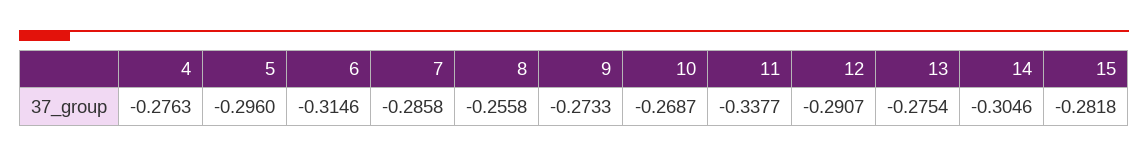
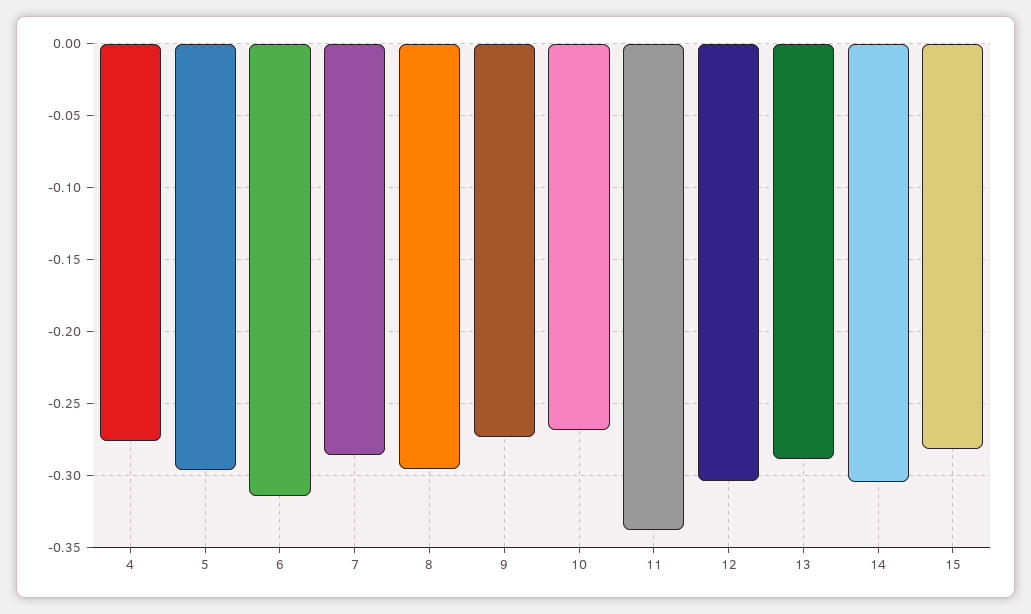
  {
    "4": -0.2763,
    "5": -0.296,
    "6": -0.3146,
    "7": -0.2858,
-   "8": -0.2558,
+   "8": -0.295,
    "9": -0.2733,
    "10": -0.2687,
    "11": -0.3377,
-   "12": -0.2907,
+   "12": -0.305,
-   "13": -0.2754,
+   "13": -0.29,
    "14": -0.3046,
    "15": -0.2818
  }

